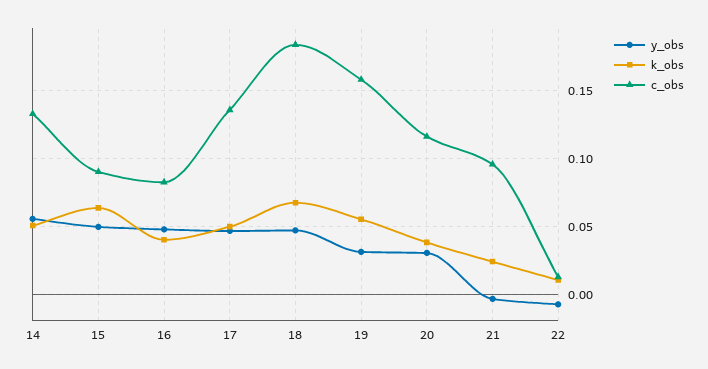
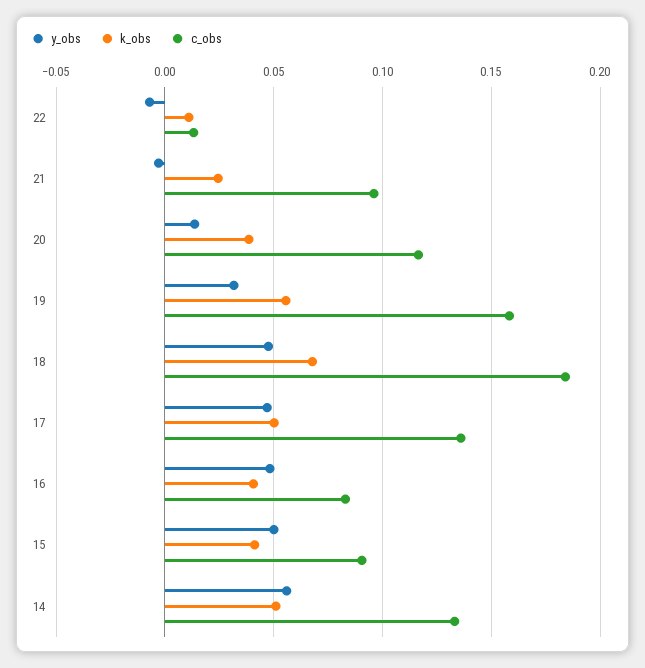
  {
    "y_obs": {
      "14": 0.055,
      "15": 0.05,
      "16": 0.05,
      "17": 0.045,
      "18": 0.05,
      "19": 0.03,
-     "20": 0.03,
+     "20": 0.015,
      "21": -0.005,
      "22": -0.005
    },
    "k_obs": {
      "14": 0.05,
-     "15": 0.065,
+     "15": 0.04,
      "16": 0.04,
      "17": 0.05,
      "18": 0.07,
      "19": 0.055,
      "20": 0.04,
      "21": 0.025,
      "22": 0.01
    },
    "c_obs": {
      "14": 0.135,
      "15": 0.09,
      "16": 0.085,
      "17": 0.135,
      "18": 0.185,
      "19": 0.16,
      "20": 0.115,
      "21": 0.095,
      "22": 0.015
    }
  }

